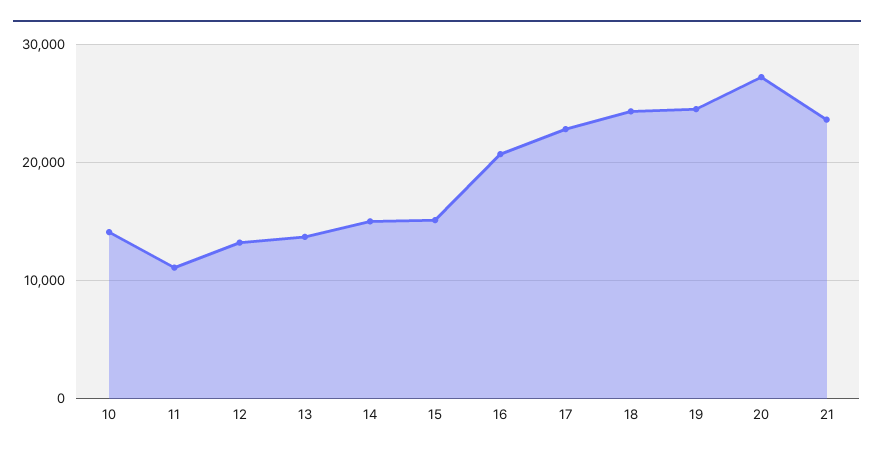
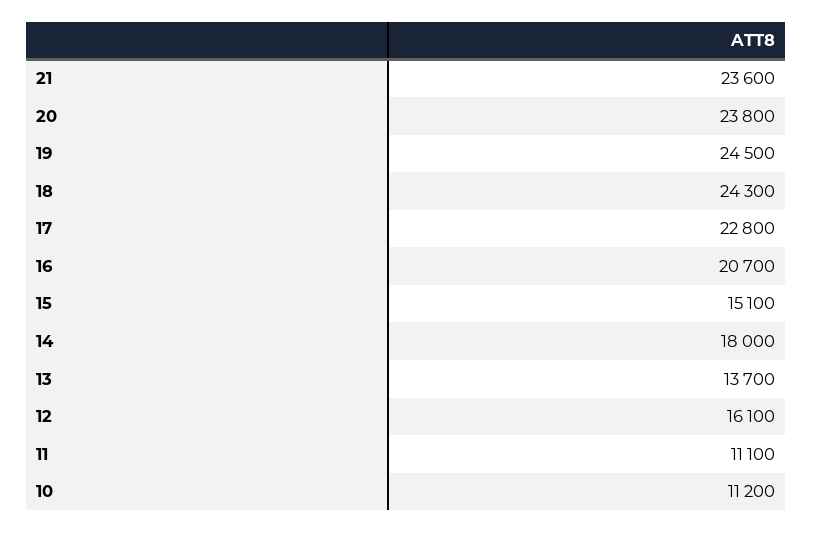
  {
-   "10": 14000,
+   "10": 11200,
    "11": 11100,
-   "12": 13000,
+   "12": 16100,
    "13": 13700,
-   "14": 15000,
+   "14": 18000,
    "15": 15100,
    "16": 20700,
    "17": 22800,
    "18": 24300,
    "19": 24500,
-   "20": 27000,
+   "20": 23800,
    "21": 23600
  }

